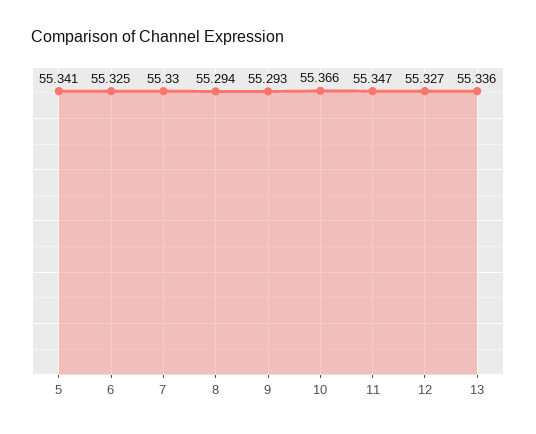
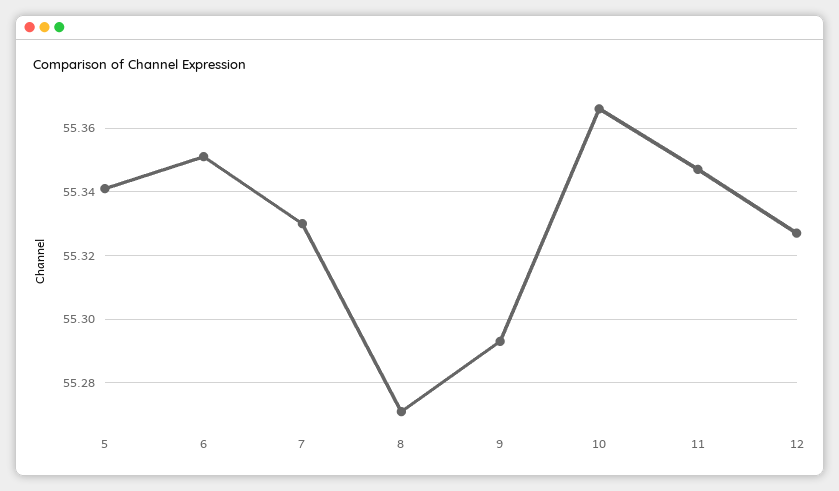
  {
    "5": 55.341,
-   "6": 55.325,
+   "6": 55.35,
    "7": 55.33,
-   "8": 55.294,
+   "8": 55.27,
    "9": 55.293,
    "10": 55.366,
    "11": 55.347,
-   "12": 55.327,
+   "12": 55.327
-   "13": 55.336
  }

